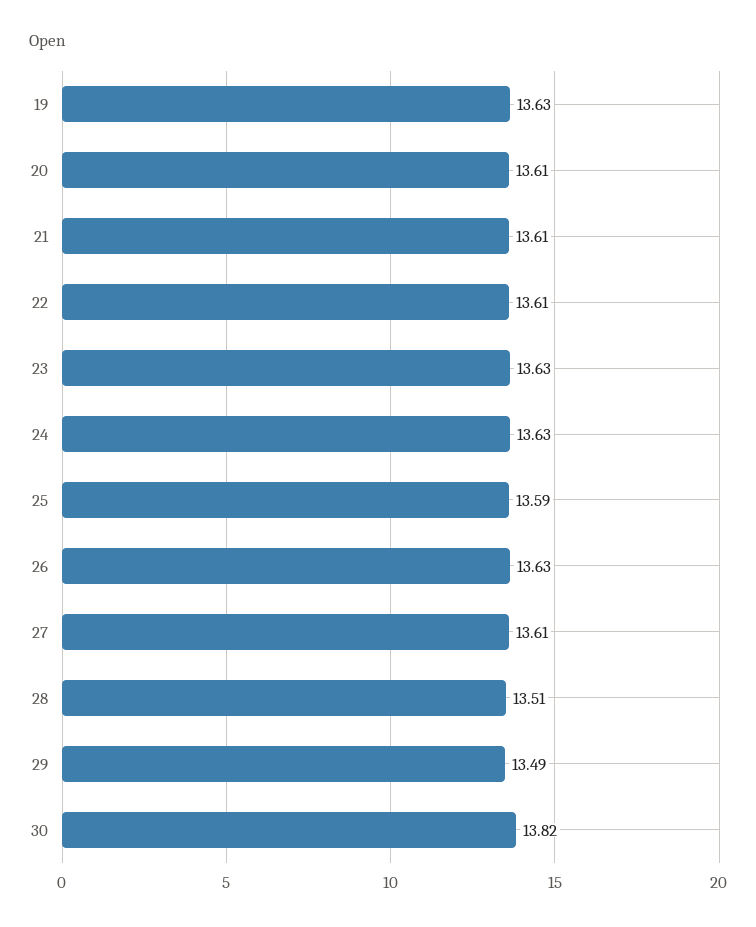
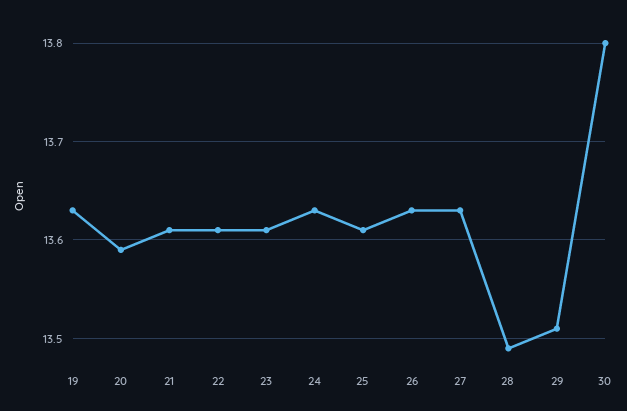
  {
    "19": 13.63,
-   "20": 13.61,
+   "20": 13.59,
    "21": 13.61,
    "22": 13.61,
-   "23": 13.63,
+   "23": 13.61,
    "24": 13.63,
-   "25": 13.59,
+   "25": 13.61,
    "26": 13.63,
-   "27": 13.61,
+   "27": 13.63,
-   "28": 13.51,
+   "28": 13.49,
-   "29": 13.49,
+   "29": 13.51,
-   "30": 13.82
+   "30": 13.8
  }

